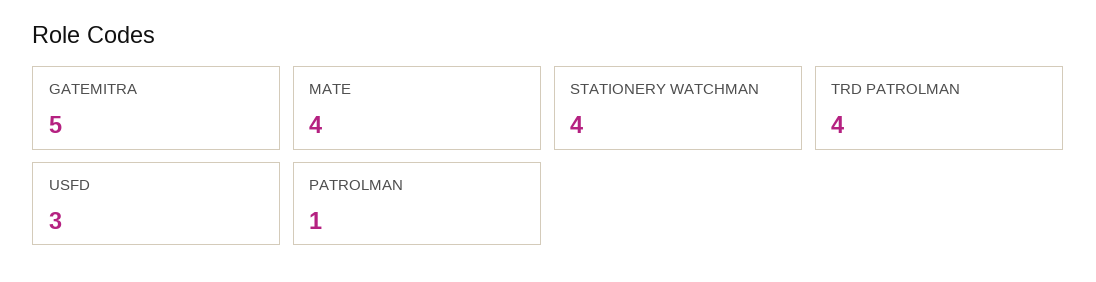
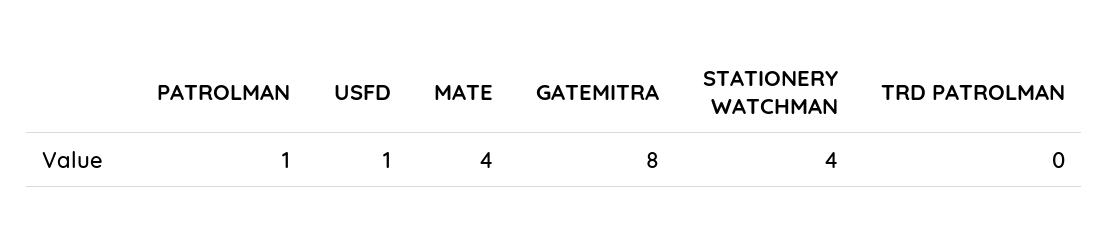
  {
-   "GATEMITRA": 5,
+   "GATEMITRA": 8,
    "MATE": 4,
    "STATIONERY WATCHMAN": 4,
-   "TRD PATROLMAN": 4,
+   "TRD PATROLMAN": 0,
-   "USFD": 3,
+   "USFD": 1,
    "PATROLMAN": 1
  }

